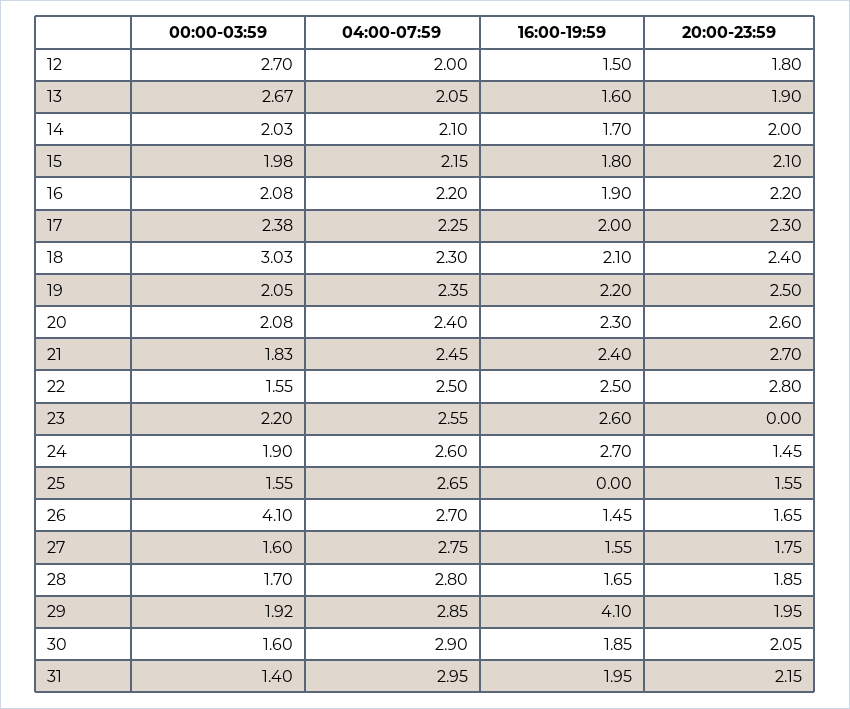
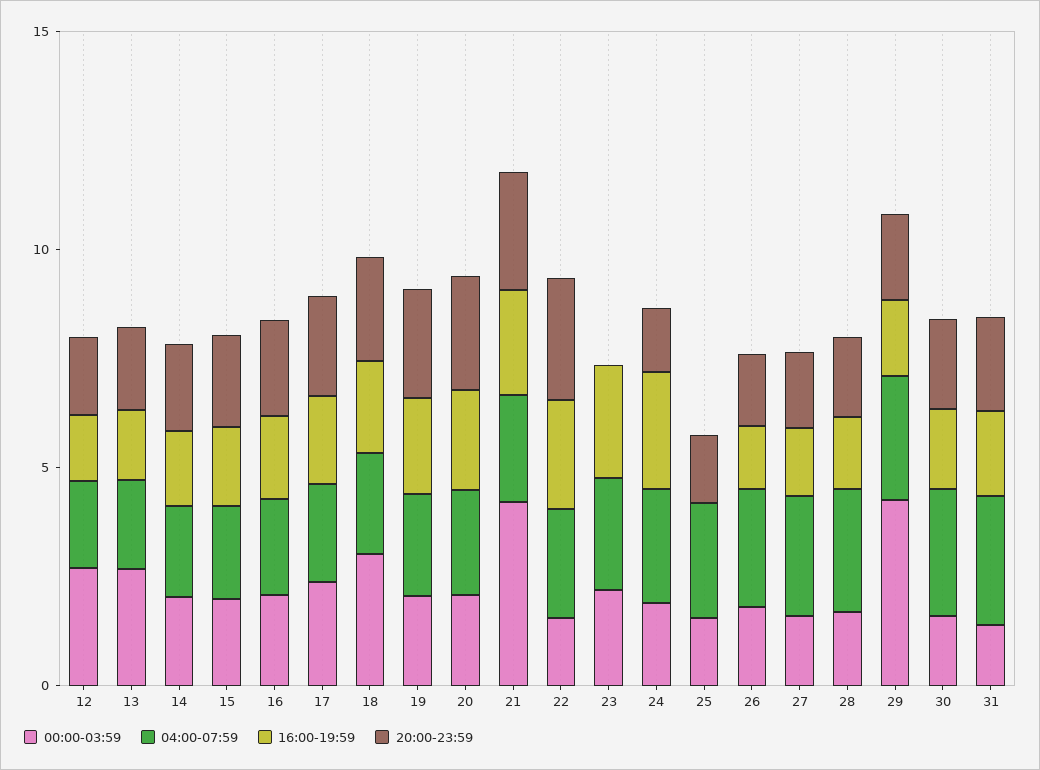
  {
    "00:00-03:59": {
      "12": 2.7,
      "13": 2.67,
      "14": 2.03,
      "15": 1.98,
      "16": 2.08,
      "17": 2.38,
      "18": 3.03,
      "19": 2.05,
      "20": 2.08,
-     "21": 1.83,
+     "21": 4,
      "22": 1.55,
      "23": 2.2,
      "24": 1.9,
      "25": 1.55,
-     "26": 4.1,
+     "26": 2,
      "27": 1.6,
      "28": 1.7,
-     "29": 1.92,
+     "29": 4,
      "30": 1.6,
      "31": 1.4
    },
    "04:00-07:59": {
      "12": 2,
      "13": 2.05,
      "14": 2.1,
      "15": 2.15,
      "16": 2.2,
      "17": 2.25,
      "18": 2.3,
      "19": 2.35,
      "20": 2.4,
      "21": 2.45,
      "22": 2.5,
      "23": 2.55,
      "24": 2.6,
      "25": 2.65,
      "26": 2.7,
      "27": 2.75,
      "28": 2.8,
      "29": 2.85,
      "30": 2.9,
      "31": 2.95
    },
    "16:00-19:59": {
      "12": 1.5,
      "13": 1.6,
      "14": 1.7,
      "15": 1.8,
      "16": 1.9,
      "17": 2,
      "18": 2.1,
      "19": 2.2,
      "20": 2.3,
      "21": 2.4,
      "22": 2.5,
      "23": 2.6,
      "24": 2.7,
      "25": 0,
      "26": 1.45,
      "27": 1.55,
      "28": 1.65,
-     "29": 4.1,
+     "29": 2,
      "30": 1.85,
      "31": 1.95
    },
    "20:00-23:59": {
      "12": 1.8,
      "13": 1.9,
      "14": 2,
      "15": 2.1,
      "16": 2.2,
      "17": 2.3,
      "18": 2.4,
      "19": 2.5,
      "20": 2.6,
      "21": 2.7,
      "22": 2.8,
      "23": 0,
      "24": 1.45,
      "25": 1.55,
      "26": 1.65,
      "27": 1.75,
      "28": 1.85,
      "29": 1.95,
      "30": 2.05,
      "31": 2.15
    }
  }

